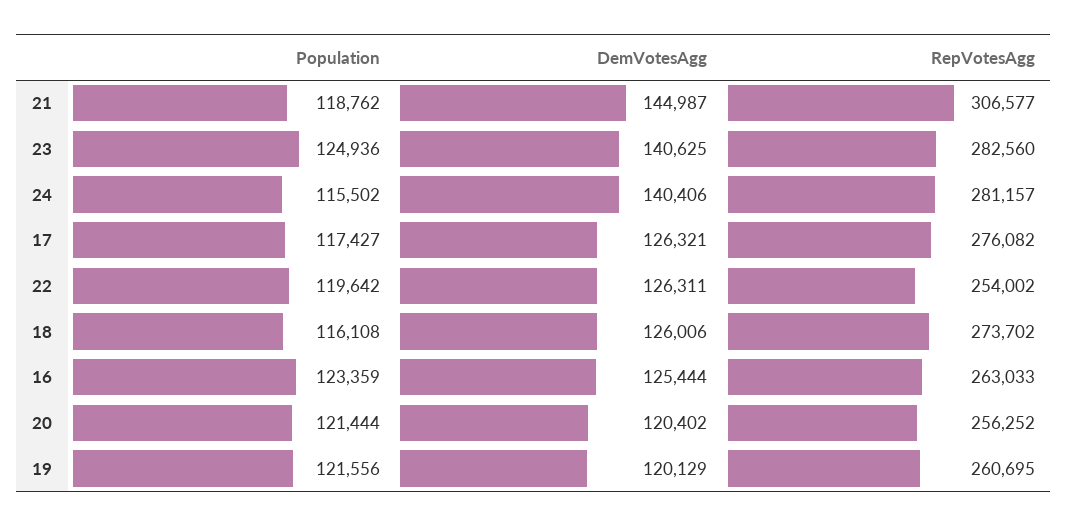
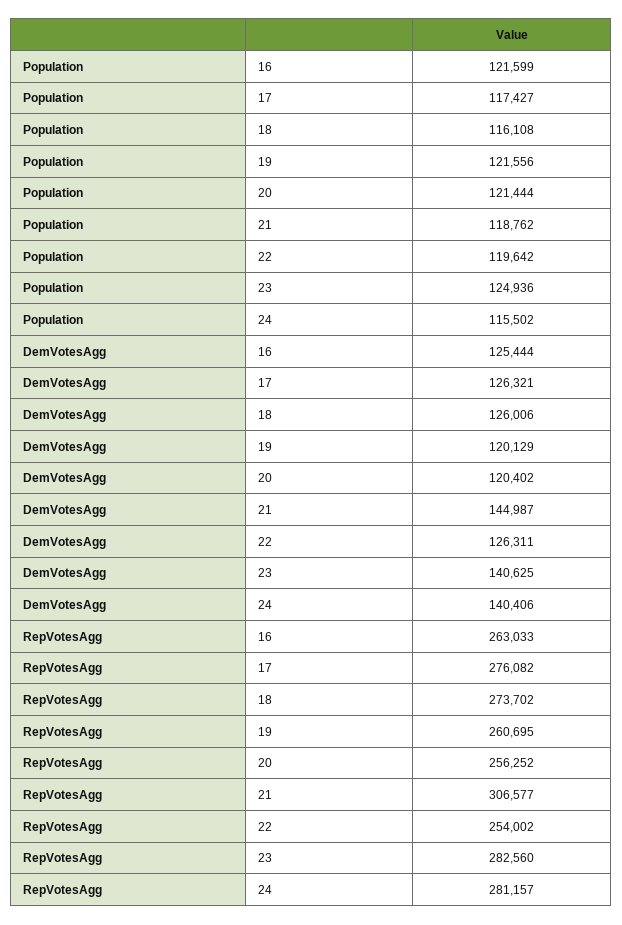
  {
    "Population": {
      "21": 118762,
      "23": 124936,
      "24": 115502,
      "17": 117427,
      "22": 119642,
      "18": 116108,
-     "16": 123359,
+     "16": 121599,
      "20": 121444,
      "19": 121556
    },
    "DemVotesAgg": {
      "21": 144987,
      "23": 140625,
      "24": 140406,
      "17": 126321,
      "22": 126311,
      "18": 126006,
      "16": 125444,
      "20": 120402,
      "19": 120129
    },
    "RepVotesAgg": {
      "21": 306577,
      "23": 282560,
      "24": 281157,
      "17": 276082,
      "22": 254002,
      "18": 273702,
      "16": 263033,
      "20": 256252,
      "19": 260695
    }
  }

